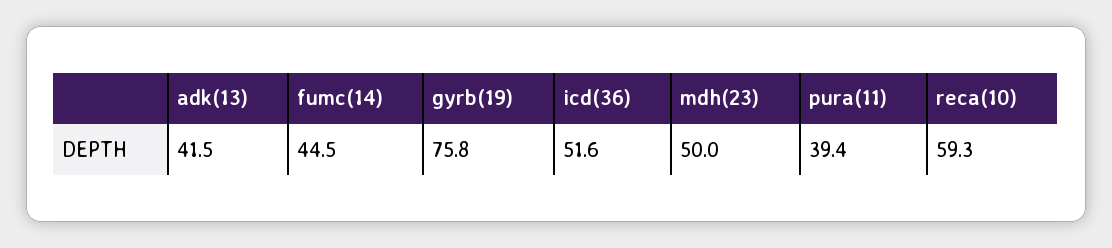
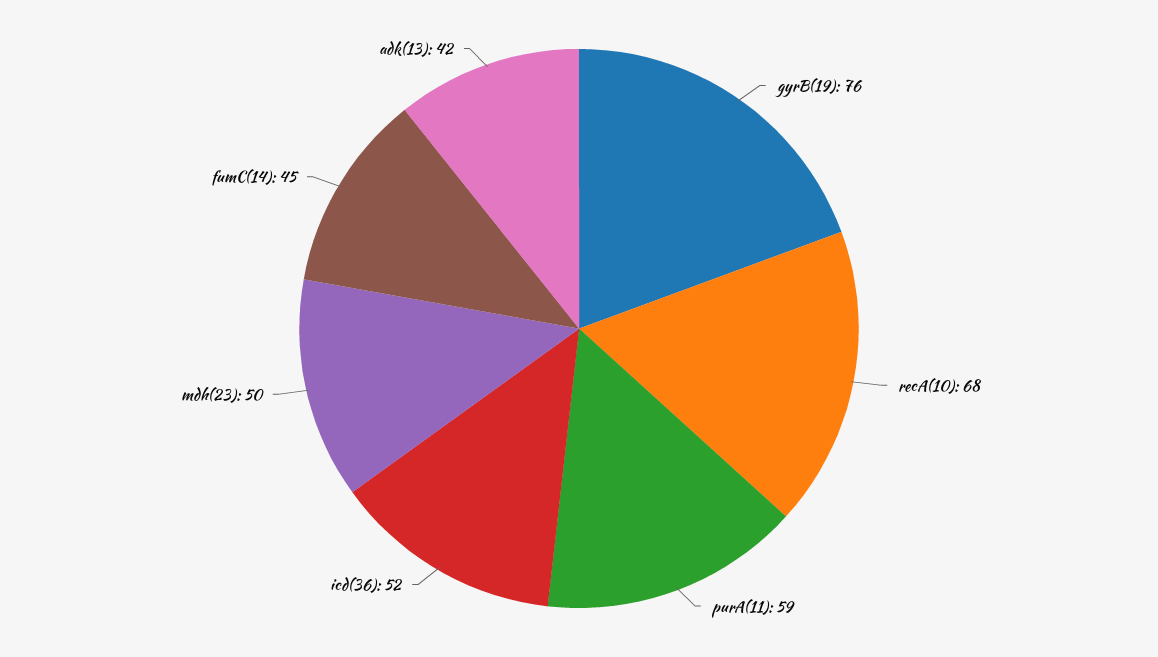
  {
    "adk(13)": 41.5,
    "fumc(14)": 44.5,
    "gyrb(19)": 75.8,
    "icd(36)": 51.6,
    "mdh(23)": 50,
-   "pura(11)": 39.4,
+   "pura(11)": 59,
-   "reca(10)": 59.3
+   "reca(10)": 68
  }

